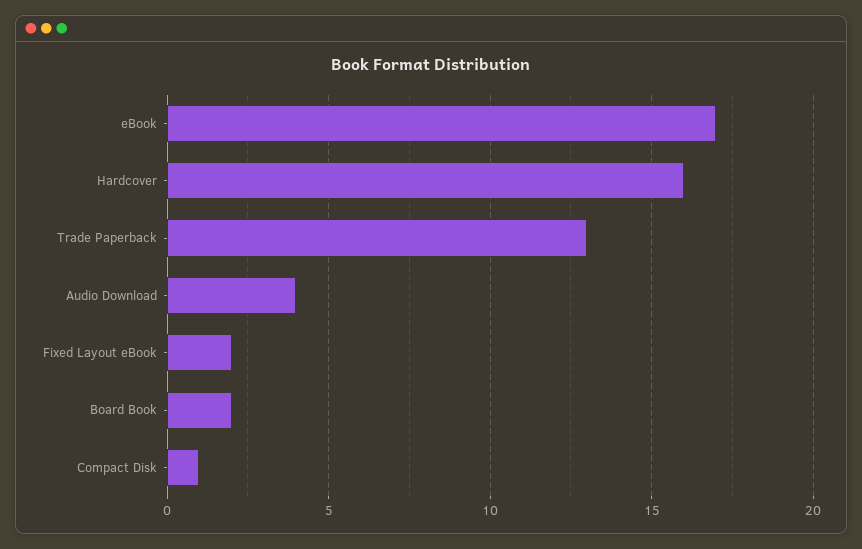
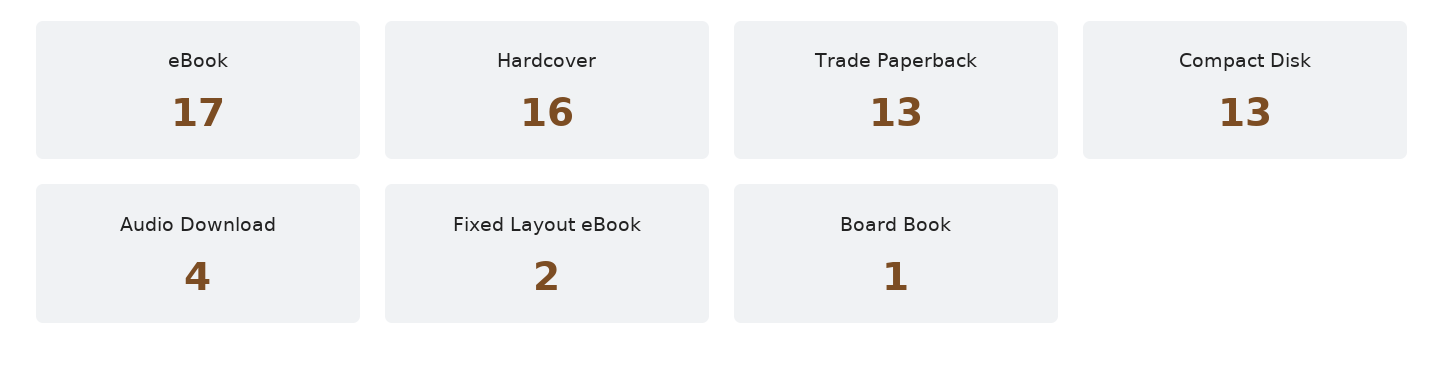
  {
    "eBook": 17,
    "Hardcover": 16,
    "Trade Paperback": 13,
    "Audio Download": 4,
    "Fixed Layout eBook": 2,
-   "Board Book": 2,
+   "Board Book": 1,
-   "Compact Disk": 1
+   "Compact Disk": 13
  }

